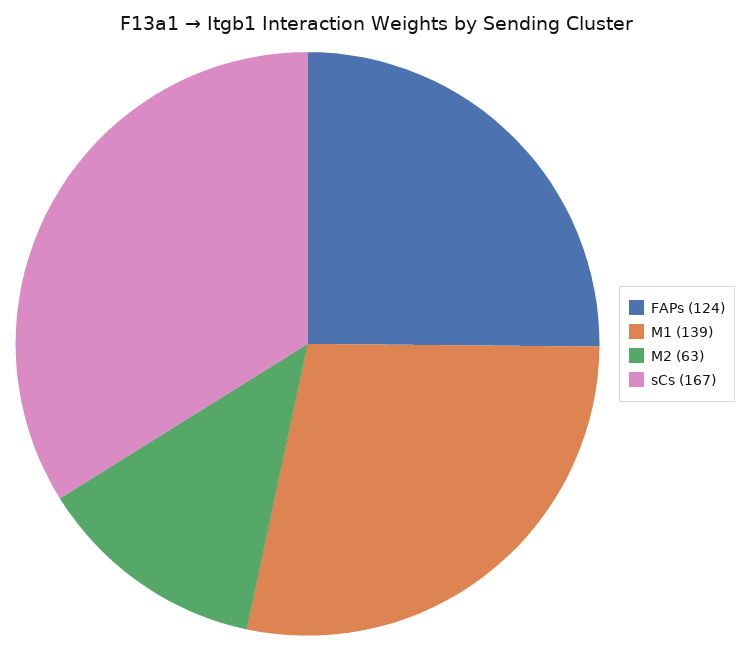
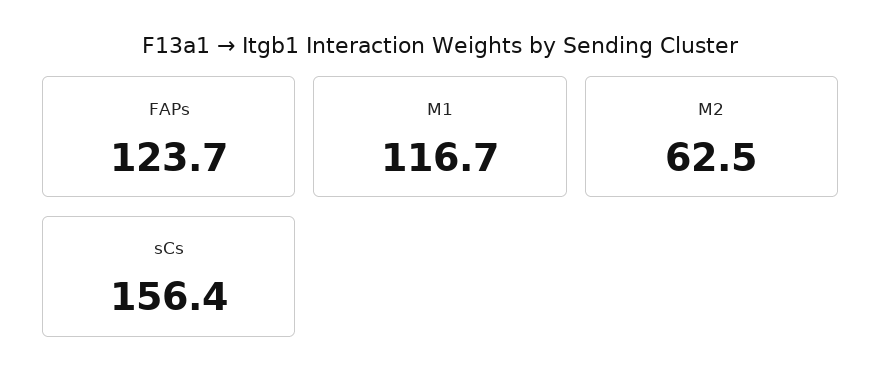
  {
    "FAPs": 123.7,
-   "M1": 139,
+   "M1": 116.7,
    "M2": 62.5,
-   "sCs": 167
+   "sCs": 156.4
  }

